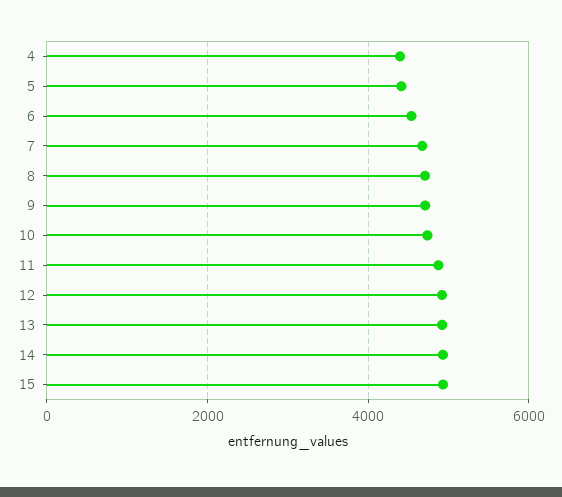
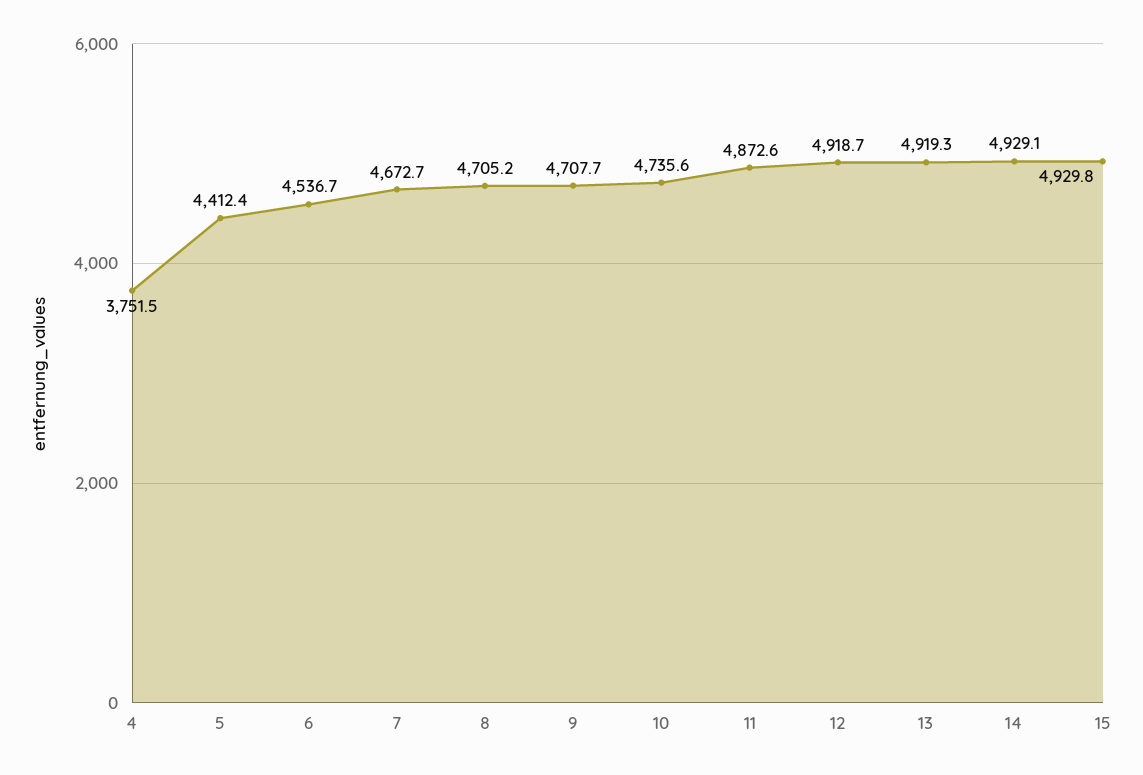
  {
-   "4": 4400,
+   "4": 3751.5,
    "5": 4412.4,
    "6": 4536.7,
    "7": 4672.7,
    "8": 4705.2,
    "9": 4707.7,
    "10": 4735.6,
    "11": 4872.6,
    "12": 4918.7,
    "13": 4919.3,
    "14": 4929.1,
    "15": 4929.8
  }

